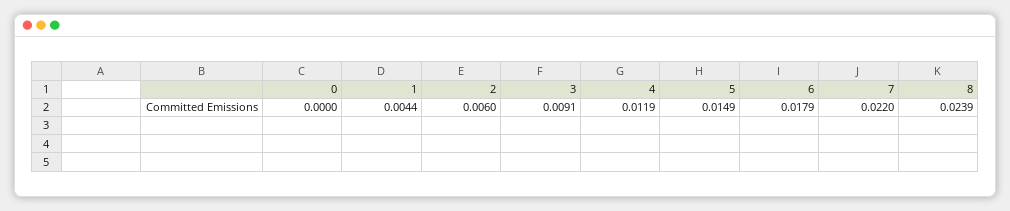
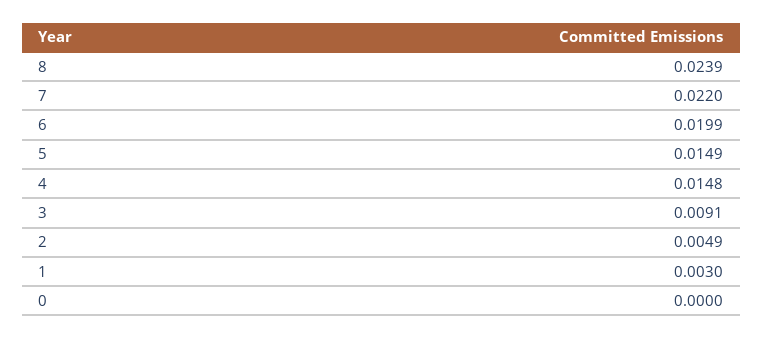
  {
    "0": 0,
-   "1": 0.0044,
+   "1": 0.003,
-   "2": 0.006,
+   "2": 0.0049,
    "3": 0.0091,
-   "4": 0.0119,
+   "4": 0.0148,
    "5": 0.0149,
-   "6": 0.0179,
+   "6": 0.0199,
    "7": 0.022,
    "8": 0.0239
  }

